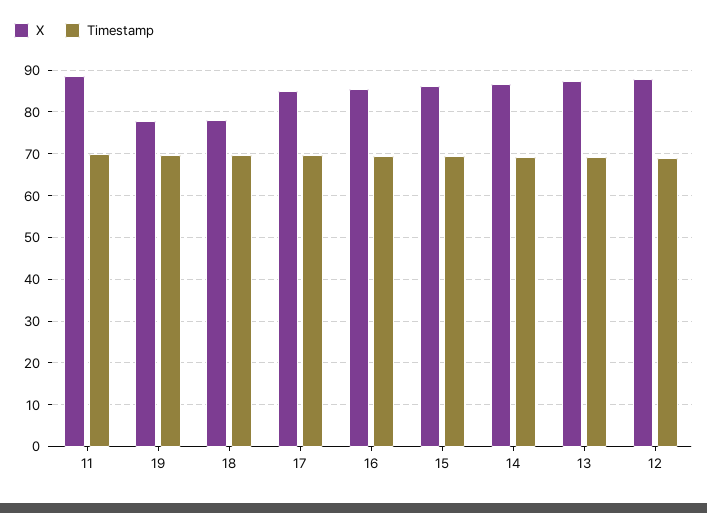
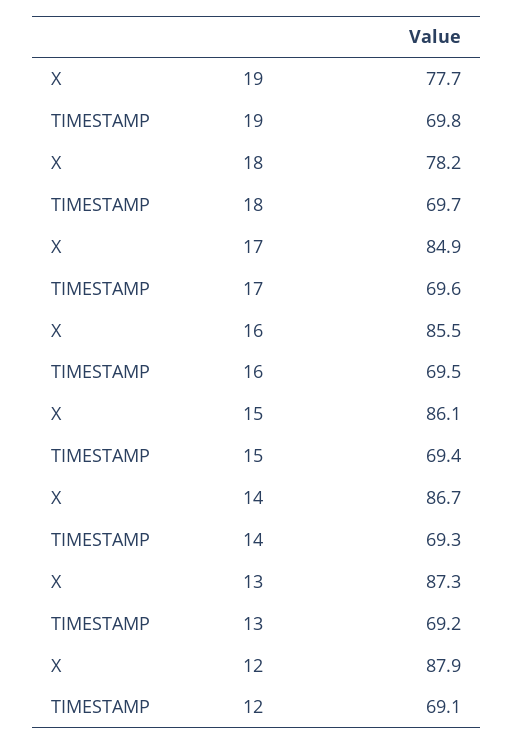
  {
    "X": {
-     "11": 88,
      "19": 77.7,
      "18": 78.2,
      "17": 84.9,
      "16": 85.5,
      "15": 86.1,
      "14": 86.7,
      "13": 87.3,
      "12": 87.9
    },
    "Timestamp": {
-     "11": 70,
      "19": 69.8,
      "18": 69.7,
      "17": 69.6,
      "16": 69.5,
      "15": 69.4,
      "14": 69.3,
      "13": 69.2,
      "12": 69.1
    }
  }

